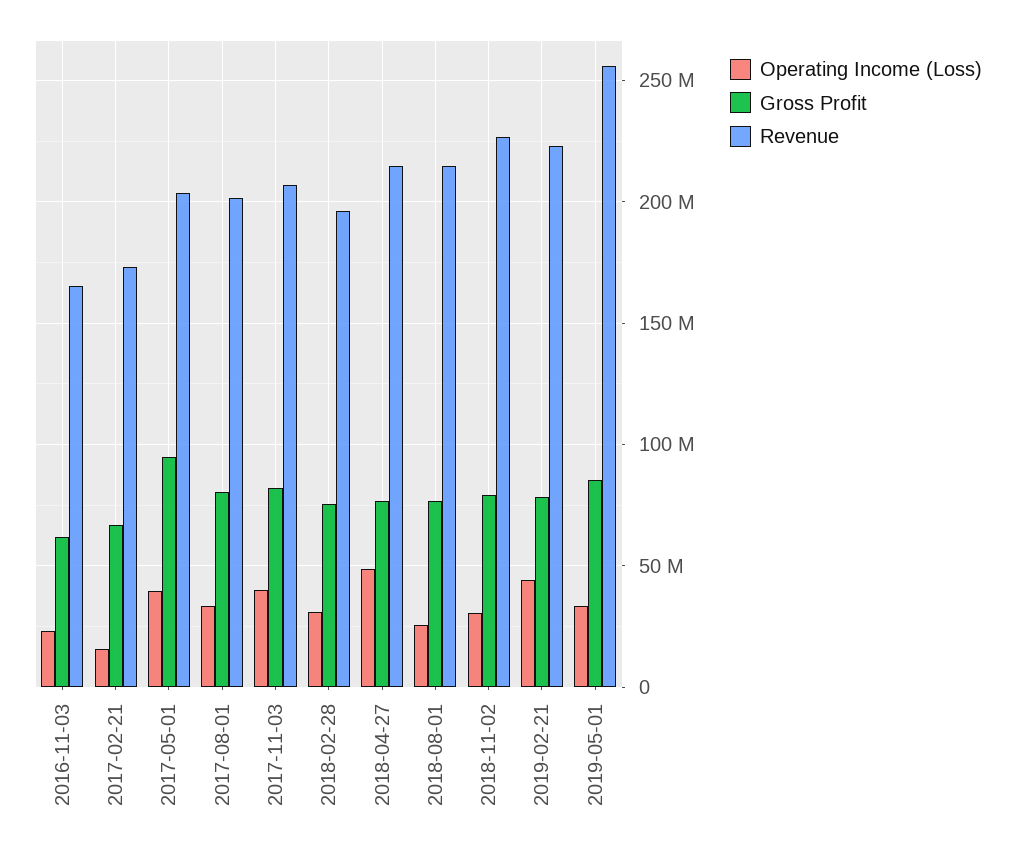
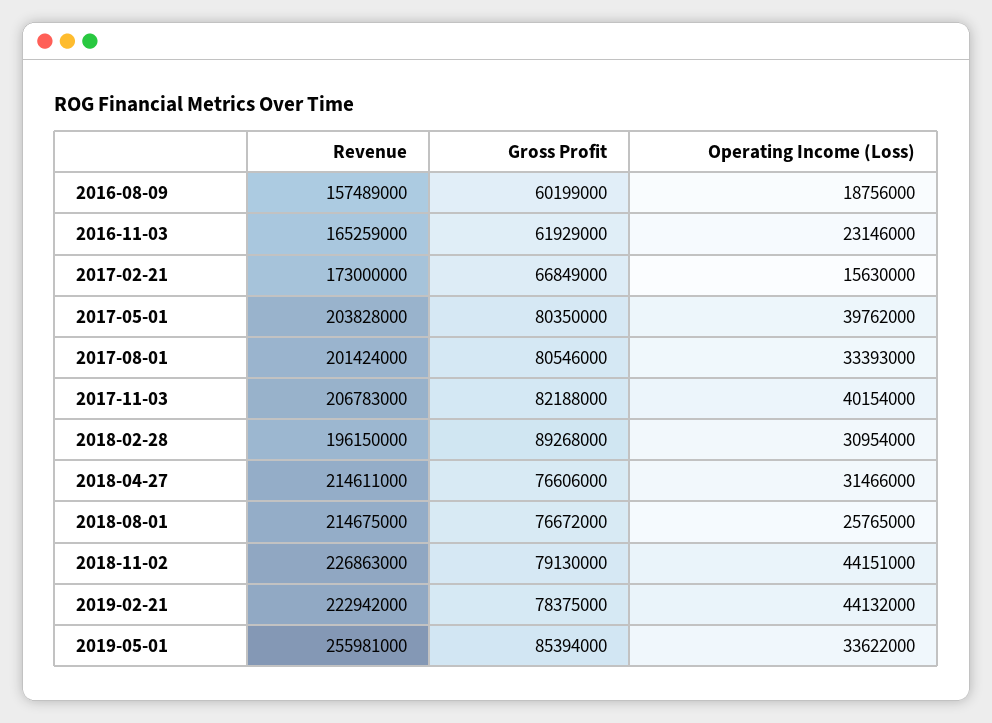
  {
    "Operating Income (Loss)": {
      "2016-11-03": 23146000,
      "2017-02-21": 15630000,
      "2017-05-01": 39762000,
      "2017-08-01": 33393000,
      "2017-11-03": 40154000,
      "2018-02-28": 30954000,
-     "2018-04-27": 50000000,
+     "2018-04-27": 31466000,
      "2018-08-01": 25765000,
-     "2018-11-02": 30000000,
+     "2018-11-02": 44151000,
      "2019-02-21": 44132000,
-     "2019-05-01": 33622000
+     "2019-05-01": 33622000,
+     "2016-08-09": 18756000
    },
    "Gross Profit": {
      "2016-11-03": 61929000,
      "2017-02-21": 66849000,
-     "2017-05-01": 95000000,
+     "2017-05-01": 80350000,
      "2017-08-01": 80546000,
      "2017-11-03": 82188000,
-     "2018-02-28": 75000000,
+     "2018-02-28": 89268000,
      "2018-04-27": 76606000,
      "2018-08-01": 76672000,
      "2018-11-02": 79130000,
      "2019-02-21": 78375000,
-     "2019-05-01": 85394000
+     "2019-05-01": 85394000,
+     "2016-08-09": 60199000
    },
    "Revenue": {
      "2016-11-03": 165259000,
      "2017-02-21": 173000000,
      "2017-05-01": 203828000,
      "2017-08-01": 201424000,
      "2017-11-03": 206783000,
      "2018-02-28": 196150000,
      "2018-04-27": 214611000,
      "2018-08-01": 214675000,
      "2018-11-02": 226863000,
      "2019-02-21": 222942000,
-     "2019-05-01": 255981000
+     "2019-05-01": 255981000,
+     "2016-08-09": 157489000
    }
  }

